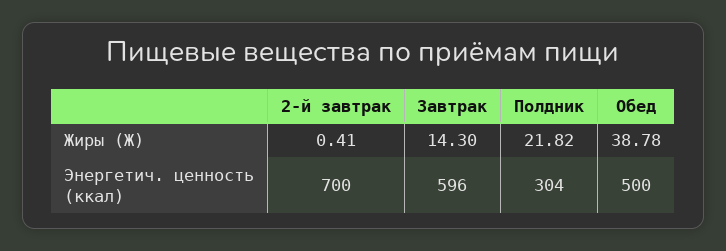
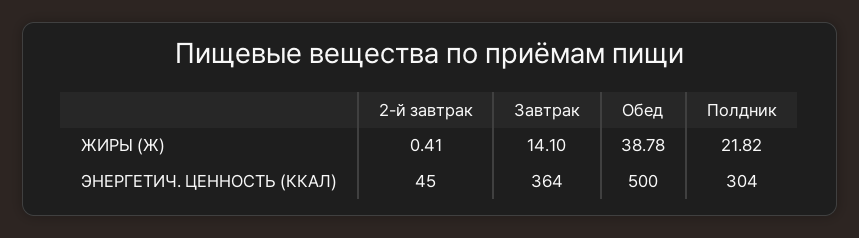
  {
    "2-й завтрак": {
      "Жиры (Ж)": 0.41,
-     "Энергетич. ценность (ккал)": 700
+     "Энергетич. ценность (ккал)": 45
    },
    "Завтрак": {
-     "Жиры (Ж)": 14.3,
+     "Жиры (Ж)": 14.1,
-     "Энергетич. ценность (ккал)": 596
+     "Энергетич. ценность (ккал)": 364
    },
    "Полдник": {
      "Жиры (Ж)": 21.82,
      "Энергетич. ценность (ккал)": 304
    },
    "Обед": {
      "Жиры (Ж)": 38.78,
      "Энергетич. ценность (ккал)": 500
    }
  }

